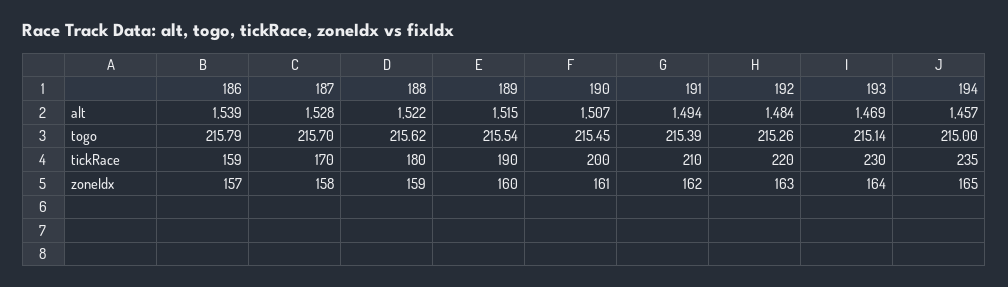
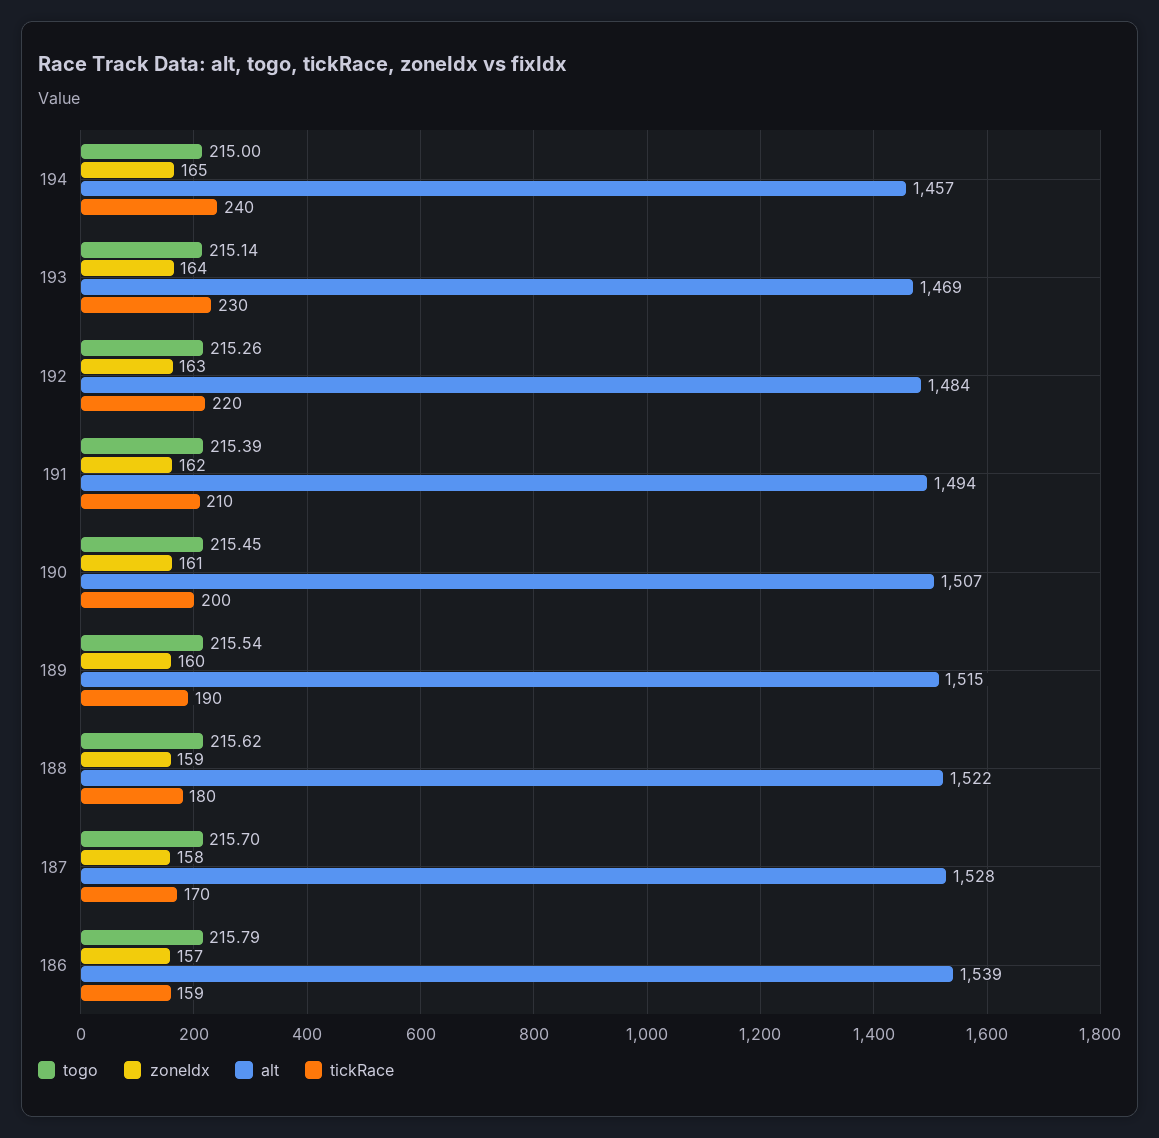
  {
    "alt": {
      "186": 1539,
      "187": 1528,
      "188": 1522,
      "189": 1515,
      "190": 1507,
      "191": 1494,
      "192": 1484,
      "193": 1469,
      "194": 1457
    },
    "togo": {
      "186": 215.79,
      "187": 215.7,
      "188": 215.62,
      "189": 215.54,
      "190": 215.45,
      "191": 215.39,
      "192": 215.26,
      "193": 215.14,
      "194": 215
    },
    "tickRace": {
      "186": 159,
      "187": 170,
      "188": 180,
      "189": 190,
      "190": 200,
      "191": 210,
      "192": 220,
      "193": 230,
-     "194": 235
+     "194": 240
    },
    "zoneIdx": {
      "186": 157,
      "187": 158,
      "188": 159,
      "189": 160,
      "190": 161,
      "191": 162,
      "192": 163,
      "193": 164,
      "194": 165
    }
  }

